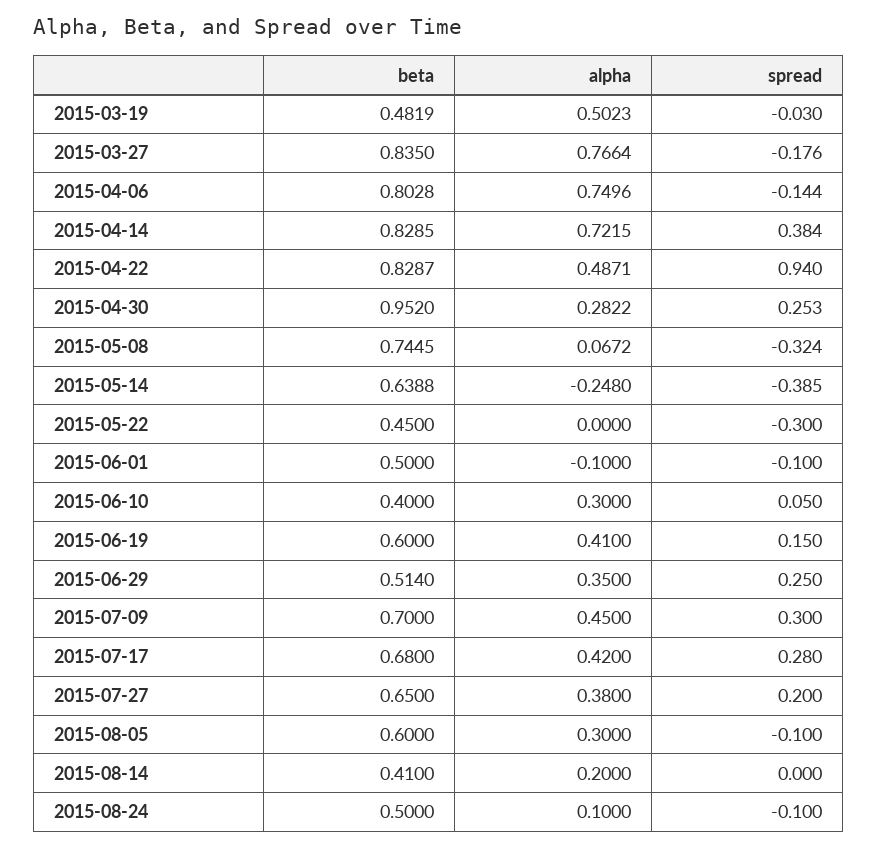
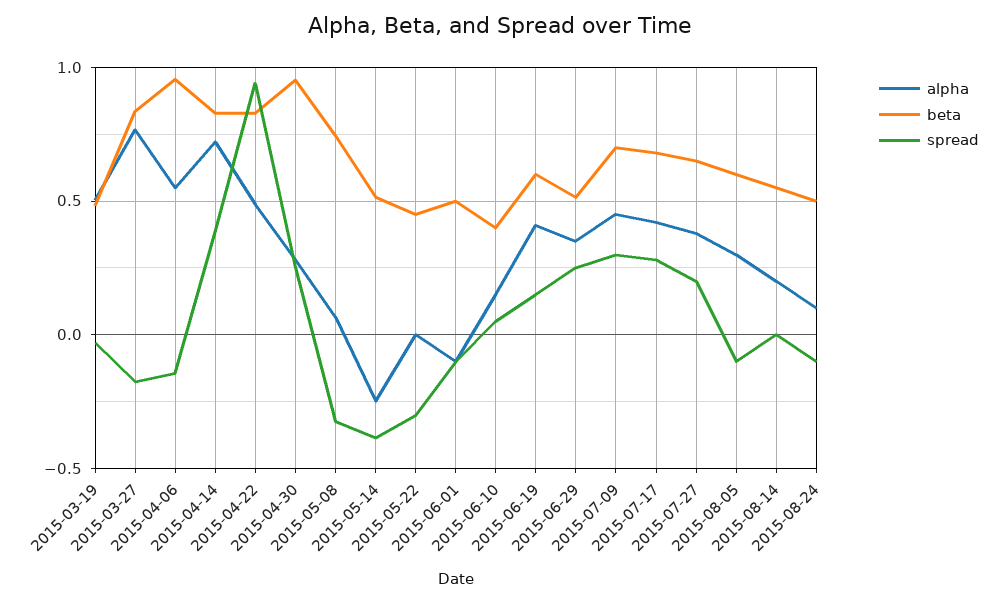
  {
    "beta": {
      "2015-03-19": 0.4819,
      "2015-03-27": 0.835,
-     "2015-04-06": 0.8028,
+     "2015-04-06": 0.95,
      "2015-04-14": 0.8285,
      "2015-04-22": 0.8287,
      "2015-04-30": 0.952,
      "2015-05-08": 0.7445,
-     "2015-05-14": 0.6388,
+     "2015-05-14": 0.5,
      "2015-05-22": 0.45,
      "2015-06-01": 0.5,
      "2015-06-10": 0.4,
      "2015-06-19": 0.6,
      "2015-06-29": 0.514,
      "2015-07-09": 0.7,
      "2015-07-17": 0.68,
      "2015-07-27": 0.65,
      "2015-08-05": 0.6,
-     "2015-08-14": 0.41,
+     "2015-08-14": 0.55,
      "2015-08-24": 0.5
    },
    "alpha": {
      "2015-03-19": 0.5023,
      "2015-03-27": 0.7664,
-     "2015-04-06": 0.7496,
+     "2015-04-06": 0.55,
      "2015-04-14": 0.7215,
      "2015-04-22": 0.4871,
      "2015-04-30": 0.2822,
      "2015-05-08": 0.0672,
      "2015-05-14": -0.248,
      "2015-05-22": 0,
      "2015-06-01": -0.1,
-     "2015-06-10": 0.3,
+     "2015-06-10": 0.15,
      "2015-06-19": 0.41,
      "2015-06-29": 0.35,
      "2015-07-09": 0.45,
      "2015-07-17": 0.42,
      "2015-07-27": 0.38,
      "2015-08-05": 0.3,
      "2015-08-14": 0.2,
      "2015-08-24": 0.1
    },
    "spread": {
      "2015-03-19": -0.03,
      "2015-03-27": -0.176,
      "2015-04-06": -0.144,
      "2015-04-14": 0.384,
      "2015-04-22": 0.94,
      "2015-04-30": 0.253,
      "2015-05-08": -0.324,
      "2015-05-14": -0.385,
      "2015-05-22": -0.3,
      "2015-06-01": -0.1,
      "2015-06-10": 0.05,
      "2015-06-19": 0.15,
      "2015-06-29": 0.25,
      "2015-07-09": 0.3,
      "2015-07-17": 0.28,
      "2015-07-27": 0.2,
      "2015-08-05": -0.1,
      "2015-08-14": 0,
      "2015-08-24": -0.1
    }
  }

